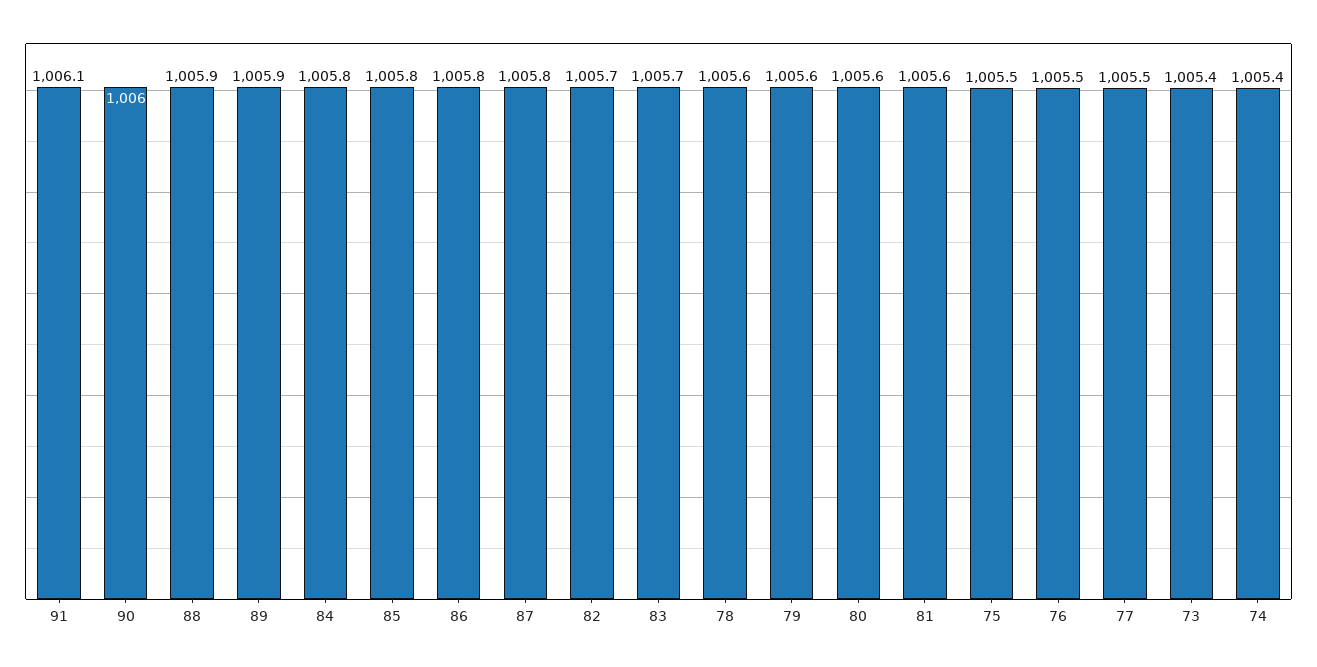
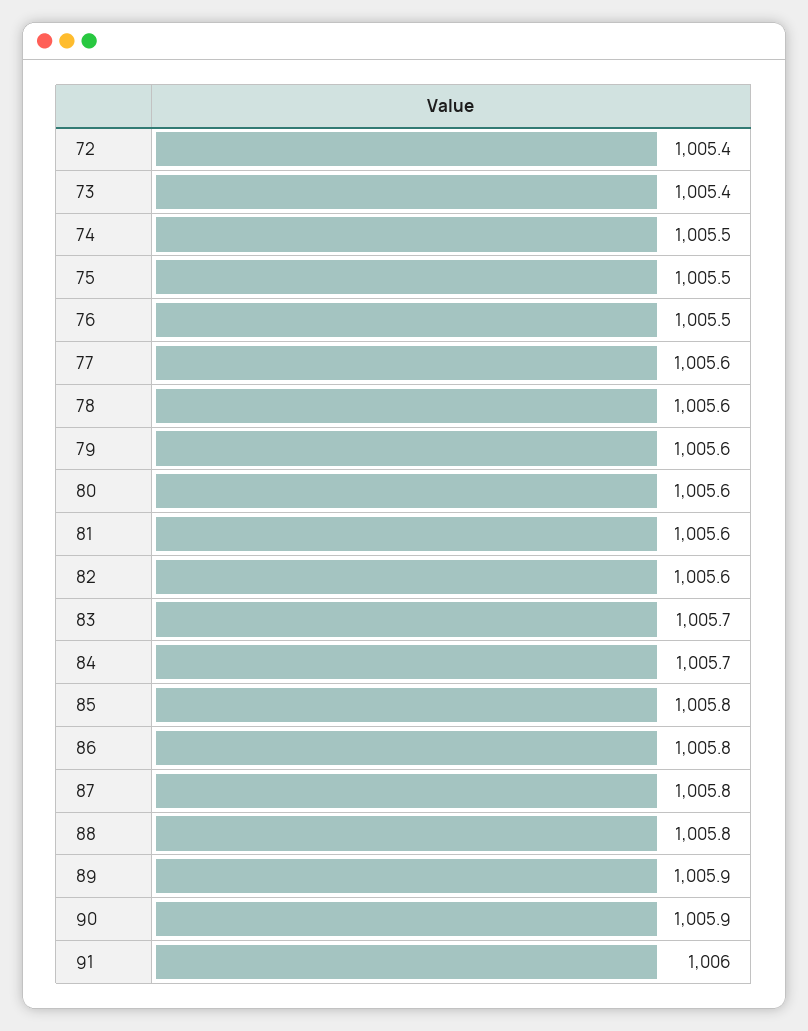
  {
-   "91": 1006.1,
+   "91": 1006,
-   "90": 1006,
+   "90": 1005.9,
-   "88": 1005.9,
+   "88": 1005.8,
    "89": 1005.9,
-   "84": 1005.8,
+   "84": 1005.7,
    "85": 1005.8,
    "86": 1005.8,
    "87": 1005.8,
-   "82": 1005.7,
+   "82": 1005.6,
    "83": 1005.7,
    "78": 1005.6,
    "79": 1005.6,
    "80": 1005.6,
    "81": 1005.6,
    "75": 1005.5,
    "76": 1005.5,
-   "77": 1005.5,
+   "77": 1005.6,
    "73": 1005.4,
-   "74": 1005.4
+   "74": 1005.5,
+   "72": 1005.4
  }

